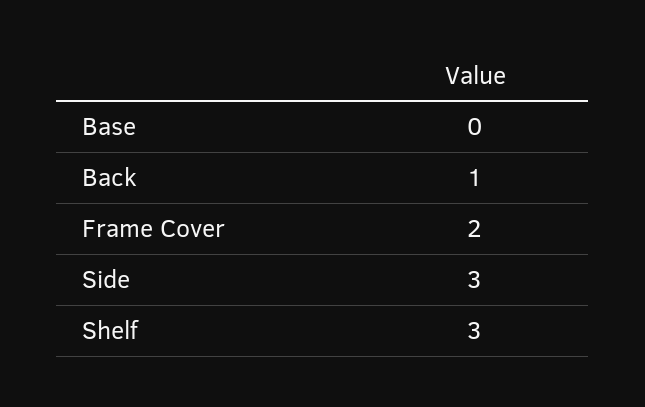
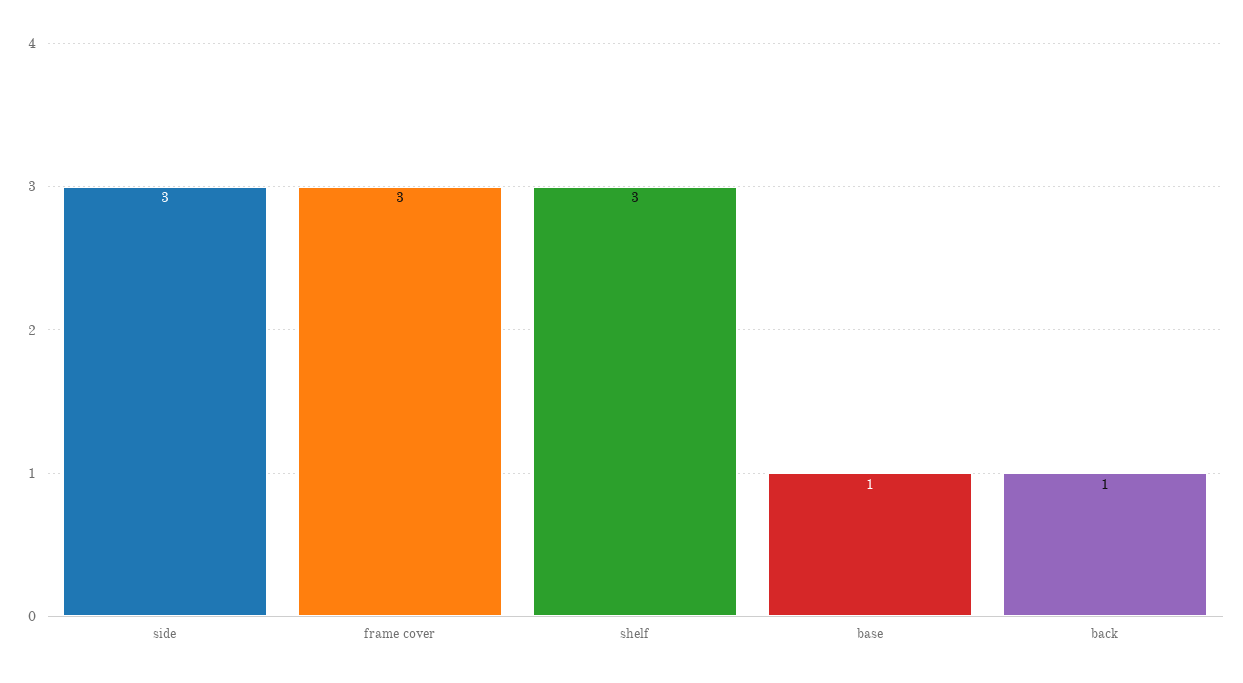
  {
-   "Base": 0,
+   "Base": 1,
    "Back": 1,
-   "Frame Cover": 2,
+   "Frame Cover": 3,
    "Side": 3,
    "Shelf": 3
  }

